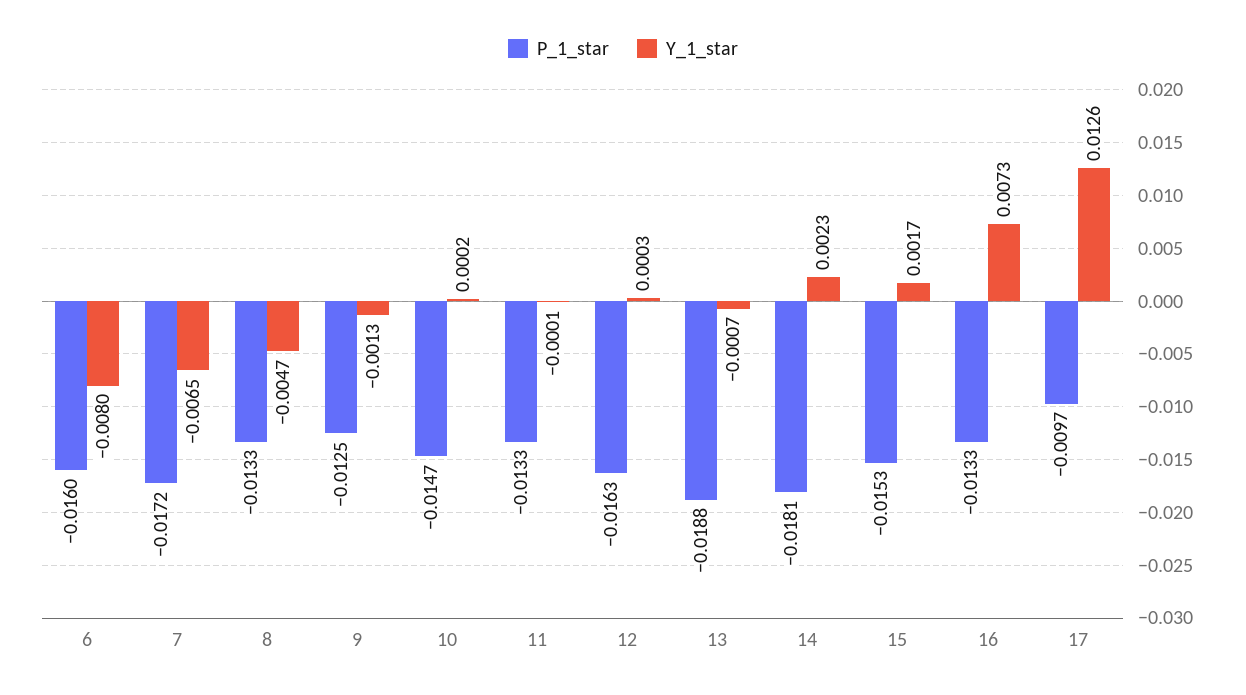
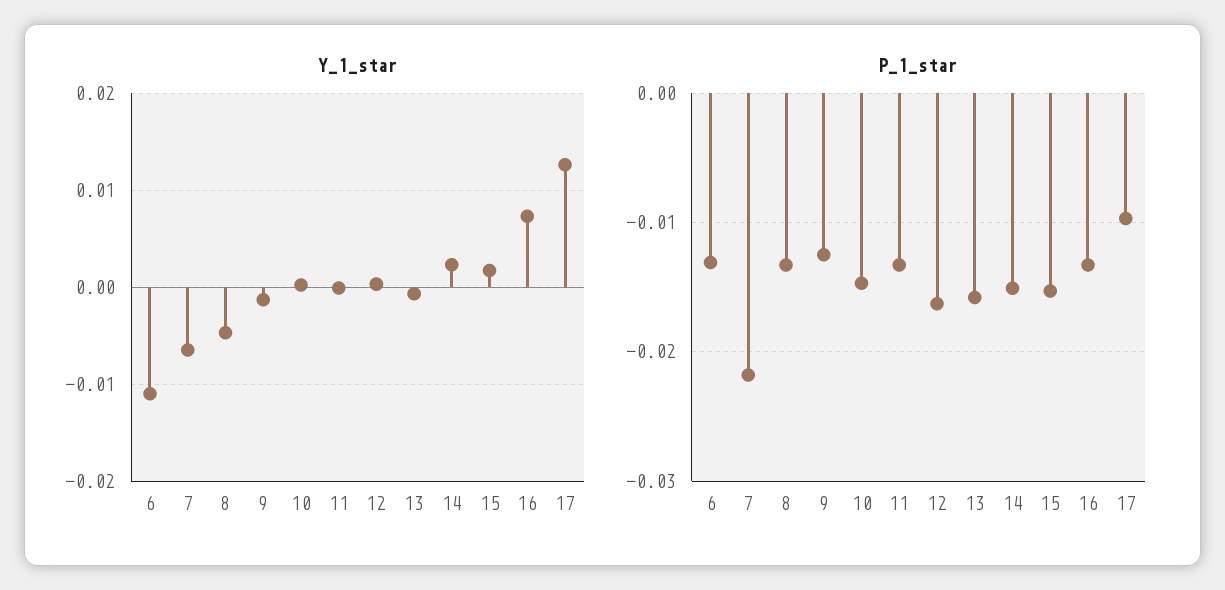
  {
    "P_1_star": {
-     "6": -0.016,
+     "6": -0.013,
-     "7": -0.0172,
+     "7": -0.022,
      "8": -0.0133,
      "9": -0.0125,
      "10": -0.0147,
      "11": -0.0133,
      "12": -0.0163,
-     "13": -0.0188,
+     "13": -0.016,
-     "14": -0.0181,
+     "14": -0.015,
      "15": -0.0153,
      "16": -0.0133,
      "17": -0.0097
    },
    "Y_1_star": {
-     "6": -0.008,
+     "6": -0.011,
      "7": -0.0065,
      "8": -0.0047,
      "9": -0.0013,
      "10": 0.0002,
      "11": -0.0001,
      "12": 0.0003,
      "13": -0.0007,
      "14": 0.0023,
      "15": 0.0017,
      "16": 0.0073,
      "17": 0.0126
    }
  }

